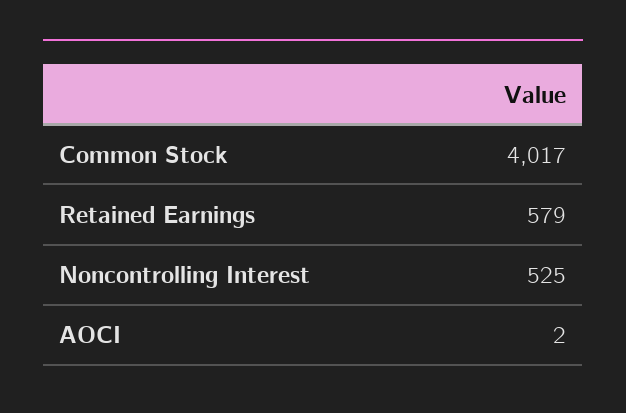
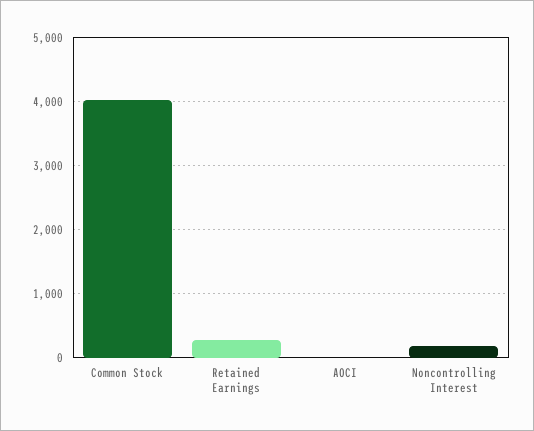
  {
    "Common Stock": 4017,
-   "Retained Earnings": 579,
+   "Retained Earnings": 300,
-   "Noncontrolling Interest": 525,
+   "Noncontrolling Interest": 200,
    "AOCI": 2
  }

